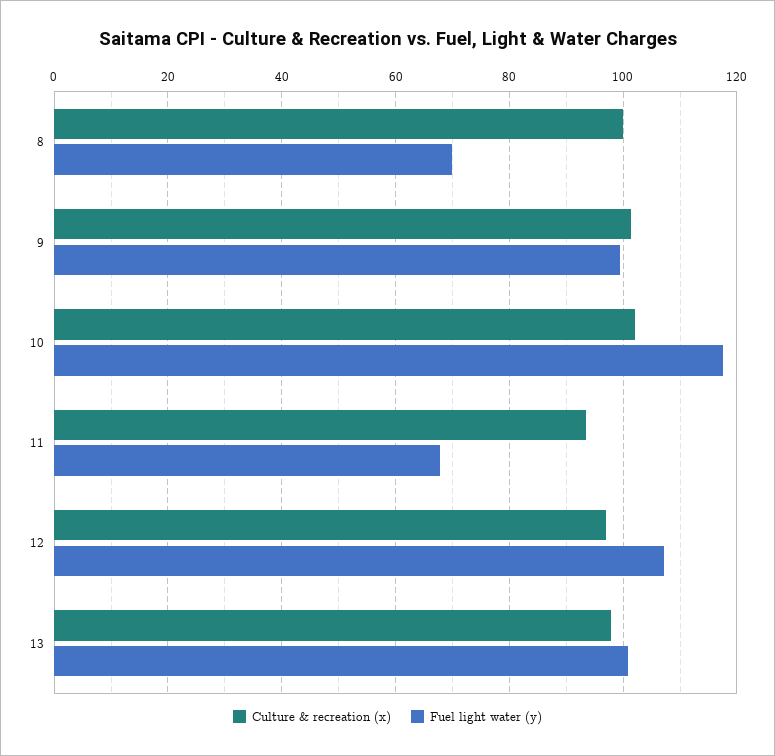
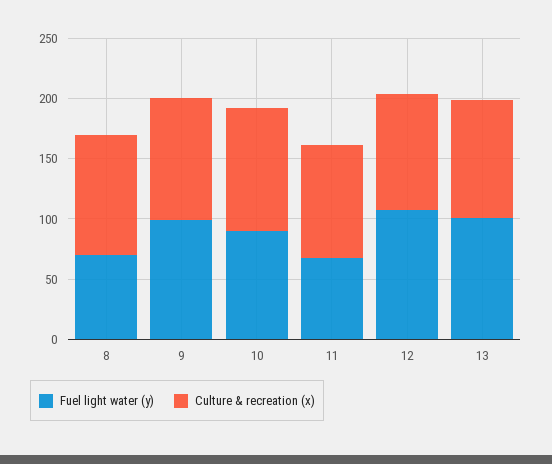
  {
    "Culture & recreation (x)": {
      "8": 100,
      "9": 102,
      "10": 102,
      "11": 94,
      "12": 98,
      "13": 98
    },
    "Fuel light water (y)": {
      "8": 70,
      "9": 100,
-     "10": 118,
+     "10": 90,
      "11": 68,
      "12": 108,
      "13": 100
    }
  }

